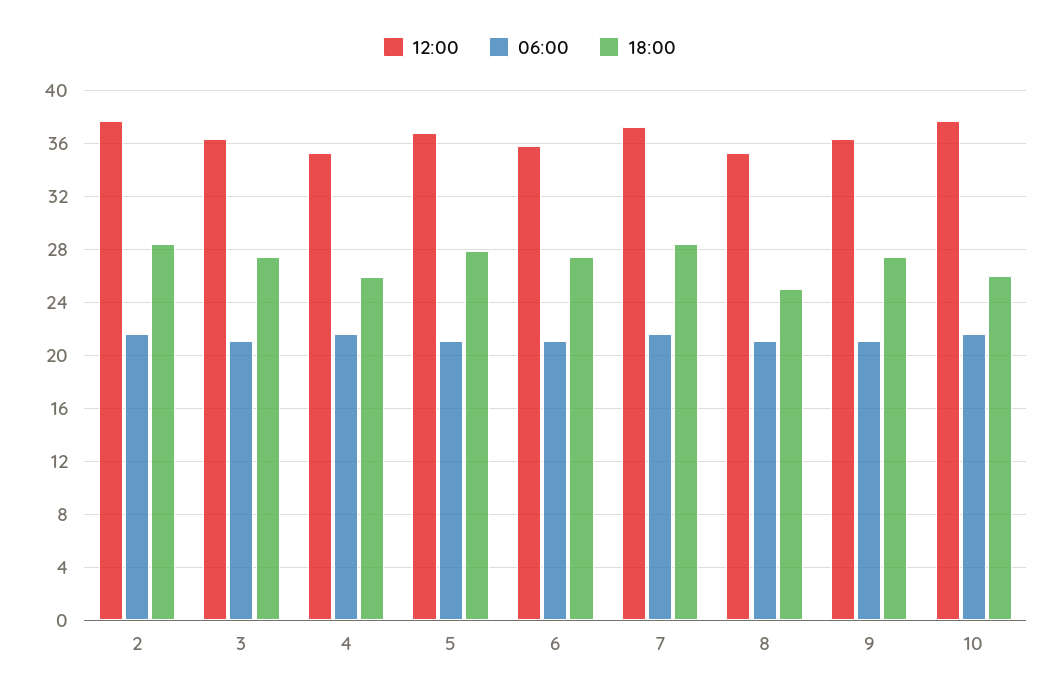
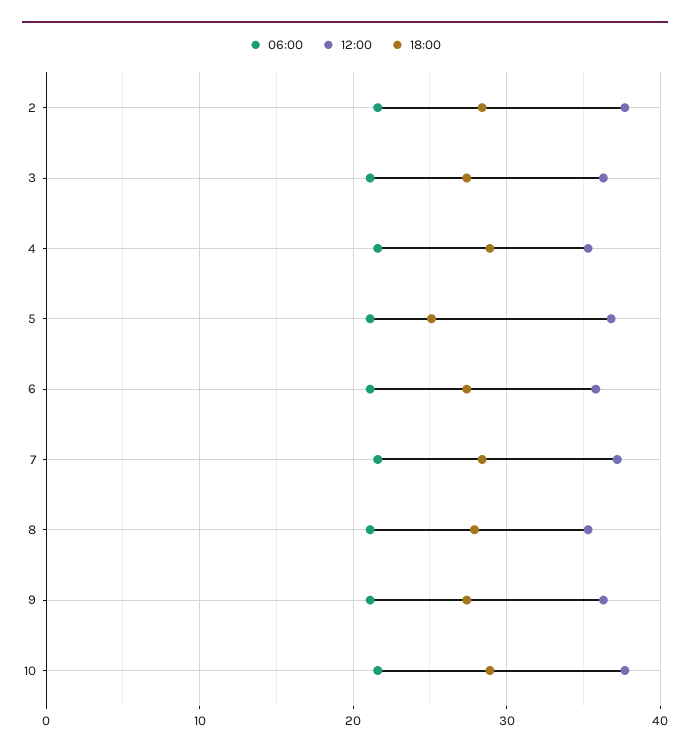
  {
    "12:00": {
      "2": 37.5,
      "3": 36.5,
      "4": 35.5,
      "5": 37,
      "6": 36,
      "7": 37,
      "8": 35.5,
      "9": 36.5,
      "10": 37.5
    },
    "06:00": {
      "2": 21.5,
      "3": 21,
      "4": 21.5,
      "5": 21,
      "6": 21,
      "7": 21.5,
      "8": 21,
      "9": 21,
      "10": 21.5
    },
    "18:00": {
      "2": 28.5,
      "3": 27.5,
-     "4": 26,
+     "4": 29,
-     "5": 28,
+     "5": 25,
      "6": 27.5,
      "7": 28.5,
-     "8": 25,
+     "8": 28,
      "9": 27.5,
-     "10": 26
+     "10": 29
    }
  }

